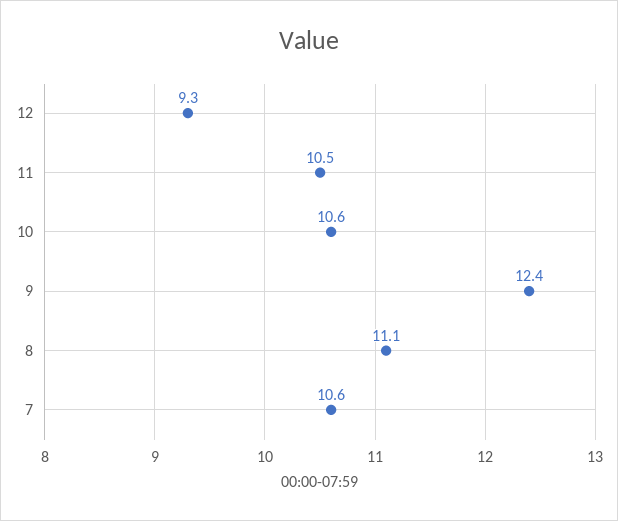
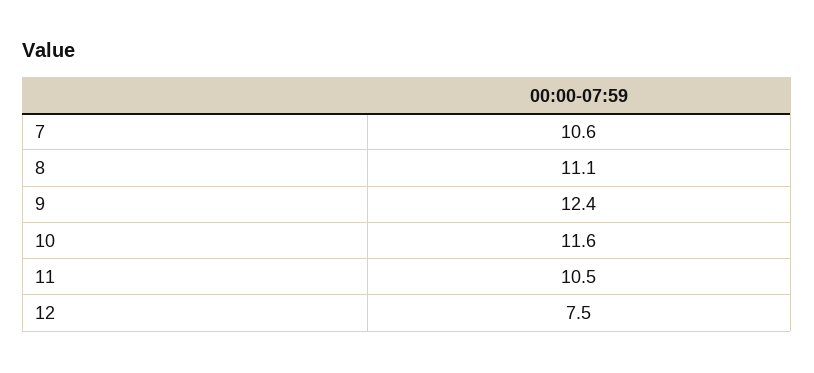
  {
-   "12": 9.3,
+   "12": 7.5,
    "11": 10.5,
-   "10": 10.6,
+   "10": 11.6,
    "9": 12.4,
    "8": 11.1,
    "7": 10.6
  }

